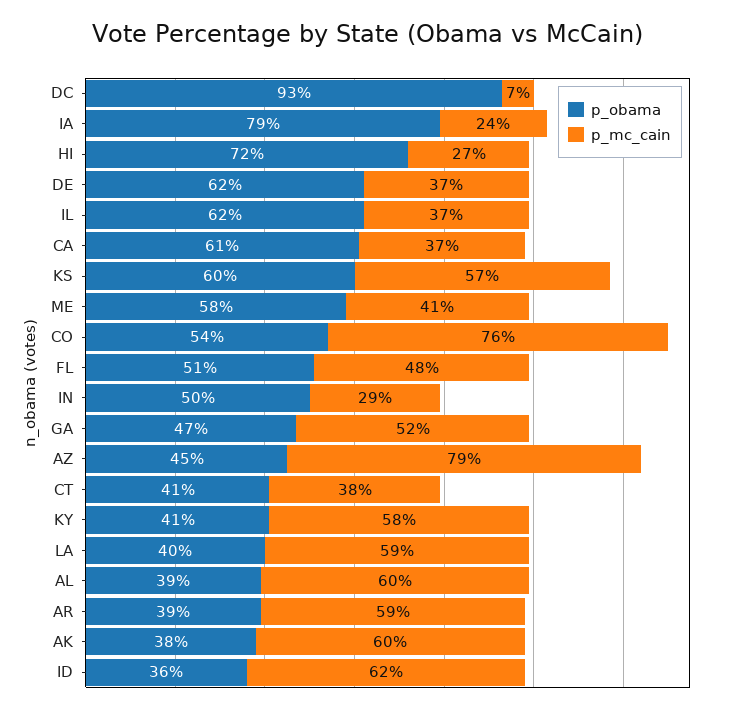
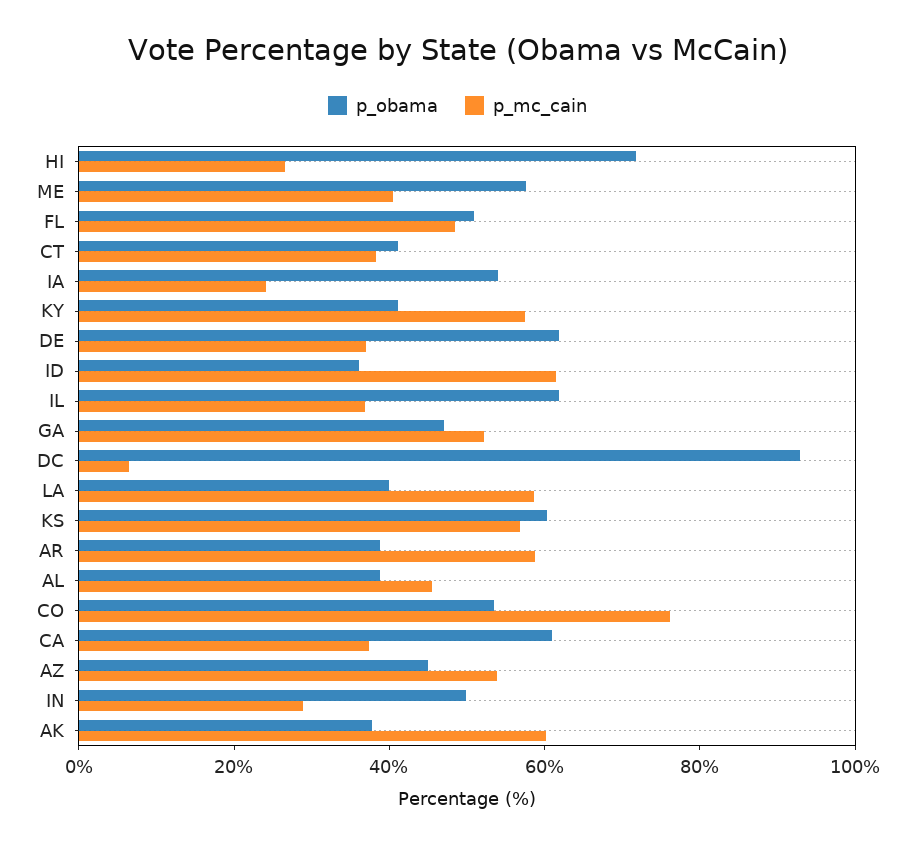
  {
    "p_obama": {
      "DC": 93,
-     "IA": 79,
+     "IA": 55,
      "HI": 72,
      "DE": 62,
      "IL": 62,
      "CA": 61,
      "KS": 60,
      "ME": 58,
      "CO": 54,
      "FL": 51,
      "IN": 50,
      "GA": 47,
      "AZ": 45,
      "CT": 41,
      "KY": 41,
      "LA": 40,
      "AL": 39,
      "AR": 39,
      "AK": 38,
      "ID": 36
    },
    "p_mc_cain": {
      "DC": 7,
      "IA": 24,
      "HI": 27,
      "DE": 37,
      "IL": 37,
      "CA": 37,
      "KS": 57,
      "ME": 41,
      "CO": 76,
      "FL": 48,
      "IN": 29,
      "GA": 52,
-     "AZ": 79,
+     "AZ": 55,
      "CT": 38,
      "KY": 58,
      "LA": 59,
-     "AL": 60,
+     "AL": 45,
      "AR": 59,
      "AK": 60,
      "ID": 62
    }
  }

